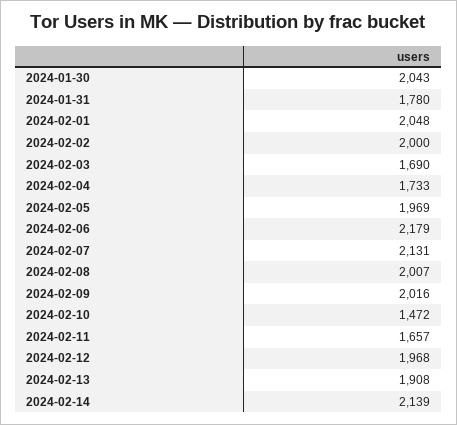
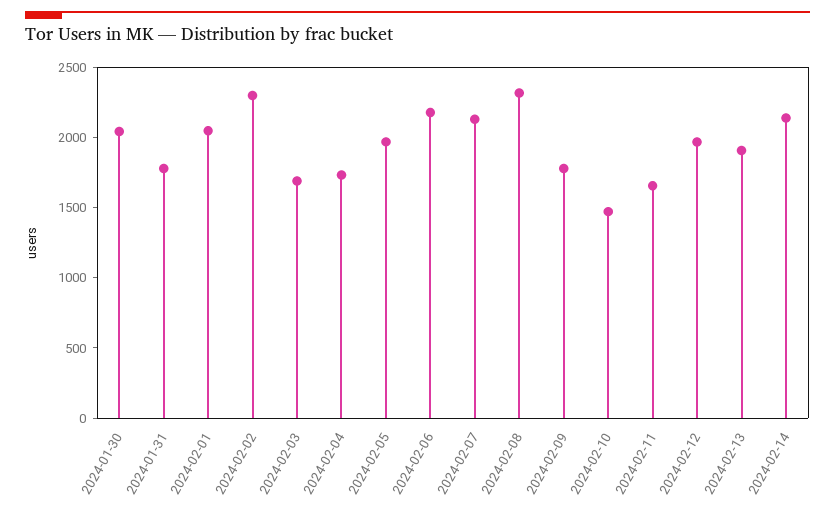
  {
    "2024-01-30": 2043,
    "2024-01-31": 1780,
    "2024-02-01": 2048,
-   "2024-02-02": 2000,
+   "2024-02-02": 2300,
    "2024-02-03": 1690,
    "2024-02-04": 1733,
    "2024-02-05": 1969,
    "2024-02-06": 2179,
    "2024-02-07": 2131,
-   "2024-02-08": 2007,
+   "2024-02-08": 2300,
-   "2024-02-09": 2016,
+   "2024-02-09": 1800,
    "2024-02-10": 1472,
    "2024-02-11": 1657,
    "2024-02-12": 1968,
    "2024-02-13": 1908,
    "2024-02-14": 2139
  }

